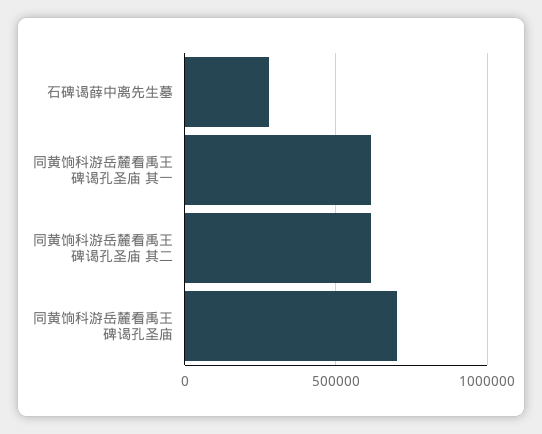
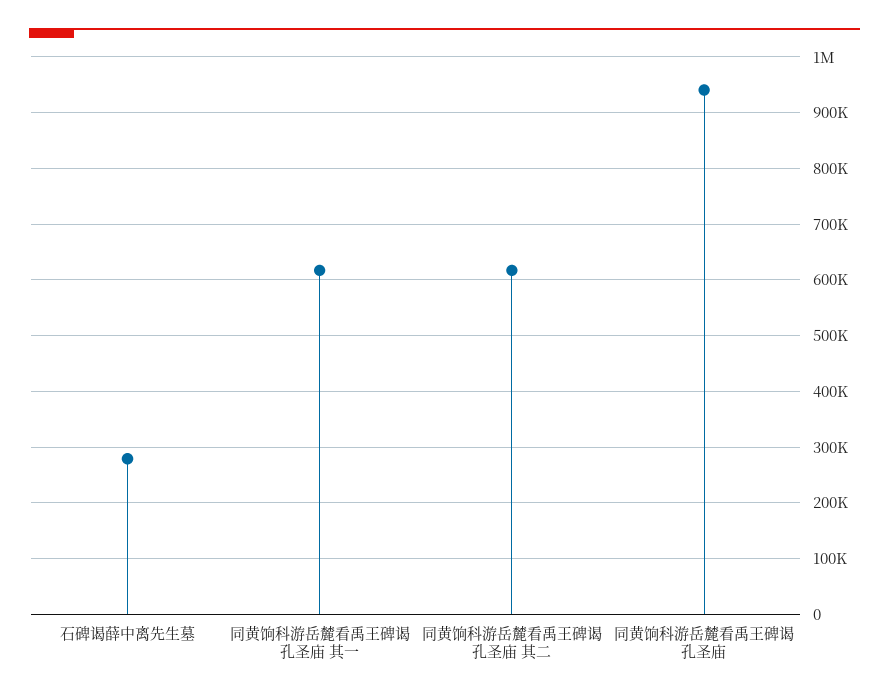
  {
    "石碑谒薛中离先生墓": 280000,
    "同黄饷科游岳麓看禹王碑谒孔圣庙 其一": 620000,
    "同黄饷科游岳麓看禹王碑谒孔圣庙 其二": 620000,
-   "同黄饷科游岳麓看禹王碑谒孔圣庙": 700000
+   "同黄饷科游岳麓看禹王碑谒孔圣庙": 940000
  }

